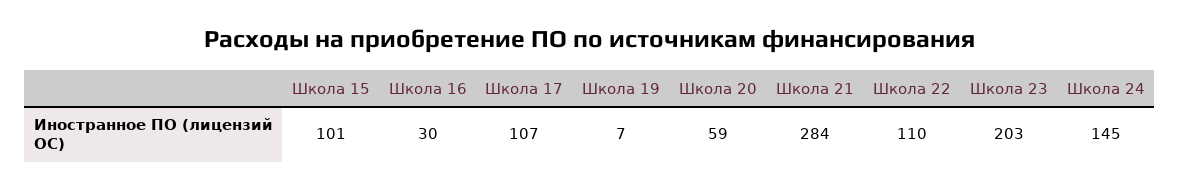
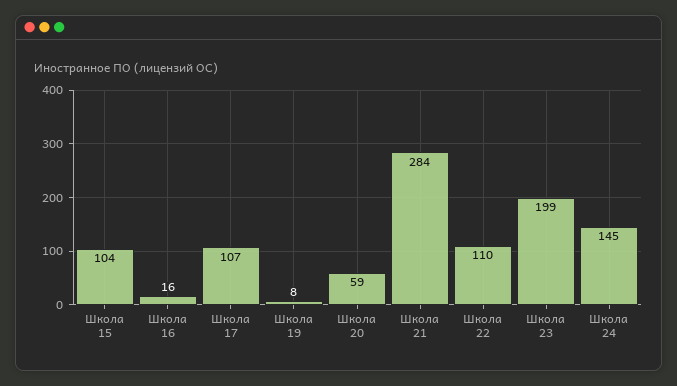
  {
-   "Школа 15": 101,
+   "Школа 15": 104,
-   "Школа 16": 30,
+   "Школа 16": 16,
    "Школа 17": 107,
-   "Школа 19": 7,
+   "Школа 19": 8,
    "Школа 20": 59,
    "Школа 21": 284,
    "Школа 22": 110,
-   "Школа 23": 203,
+   "Школа 23": 199,
    "Школа 24": 145
  }

